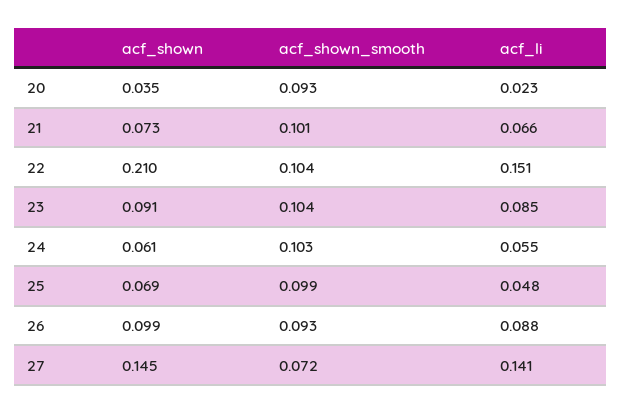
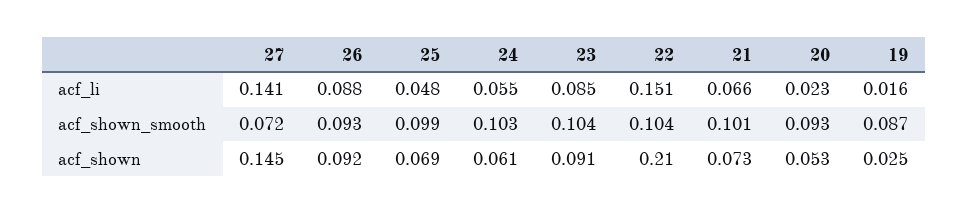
  {
    "acf_shown": {
-     "20": 0.035,
+     "20": 0.053,
      "21": 0.073,
      "22": 0.21,
      "23": 0.091,
      "24": 0.061,
      "25": 0.069,
-     "26": 0.099,
+     "26": 0.092,
-     "27": 0.145
+     "27": 0.145,
+     "19": 0.025
    },
    "acf_shown_smooth": {
      "20": 0.093,
      "21": 0.101,
      "22": 0.104,
      "23": 0.104,
      "24": 0.103,
      "25": 0.099,
      "26": 0.093,
-     "27": 0.072
+     "27": 0.072,
+     "19": 0.087
    },
    "acf_li": {
      "20": 0.023,
      "21": 0.066,
      "22": 0.151,
      "23": 0.085,
      "24": 0.055,
      "25": 0.048,
      "26": 0.088,
-     "27": 0.141
+     "27": 0.141,
+     "19": 0.016
    }
  }

